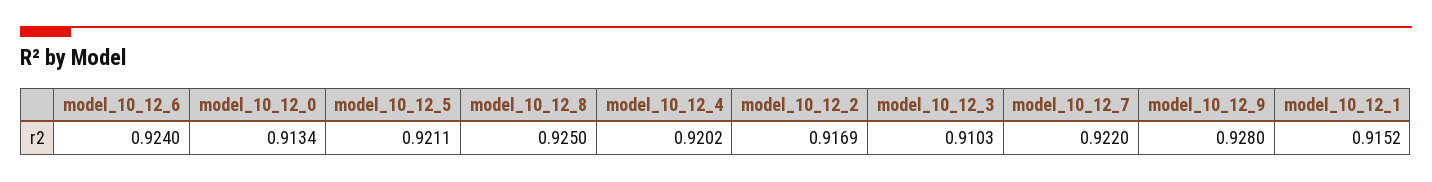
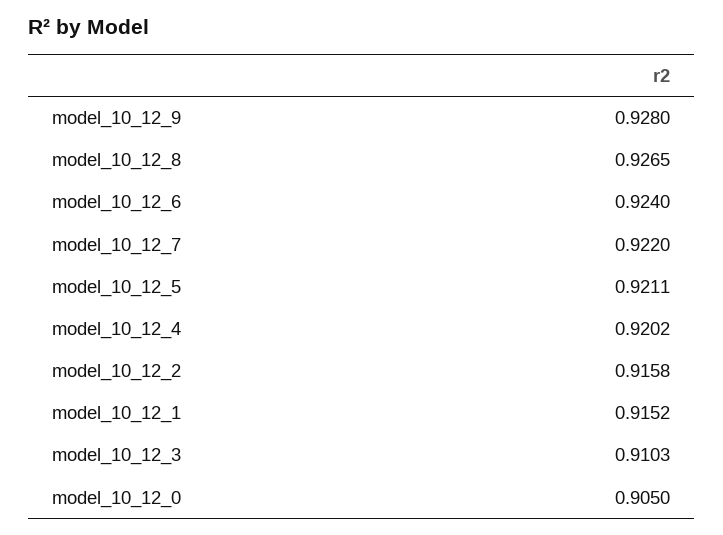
  {
    "model_10_12_6": 0.924,
-   "model_10_12_0": 0.9134,
+   "model_10_12_0": 0.905,
    "model_10_12_5": 0.9211,
-   "model_10_12_8": 0.925,
+   "model_10_12_8": 0.9265,
    "model_10_12_4": 0.9202,
-   "model_10_12_2": 0.9169,
+   "model_10_12_2": 0.9158,
    "model_10_12_3": 0.9103,
    "model_10_12_7": 0.922,
    "model_10_12_9": 0.928,
    "model_10_12_1": 0.9152
  }

